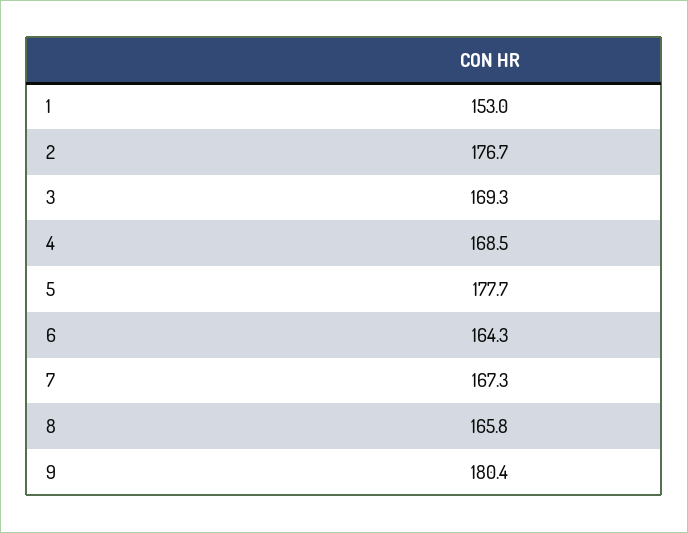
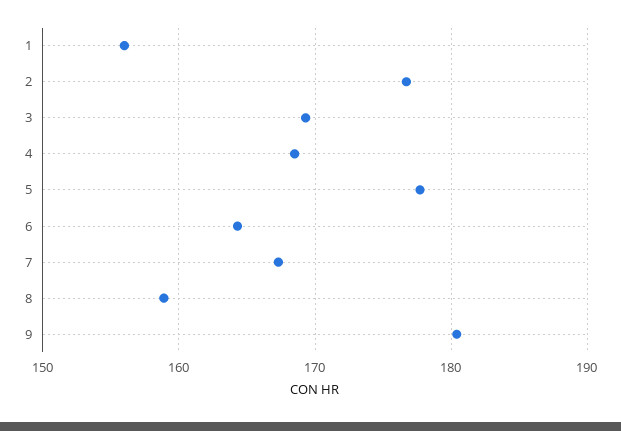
  {
-   "1": 153,
+   "1": 156,
    "2": 176.7,
    "3": 169.3,
    "4": 168.5,
    "5": 177.7,
    "6": 164.3,
    "7": 167.3,
-   "8": 165.8,
+   "8": 159,
    "9": 180.4
  }

